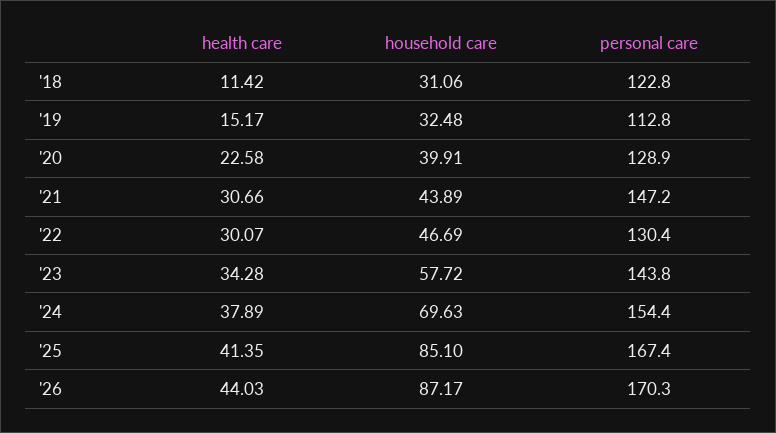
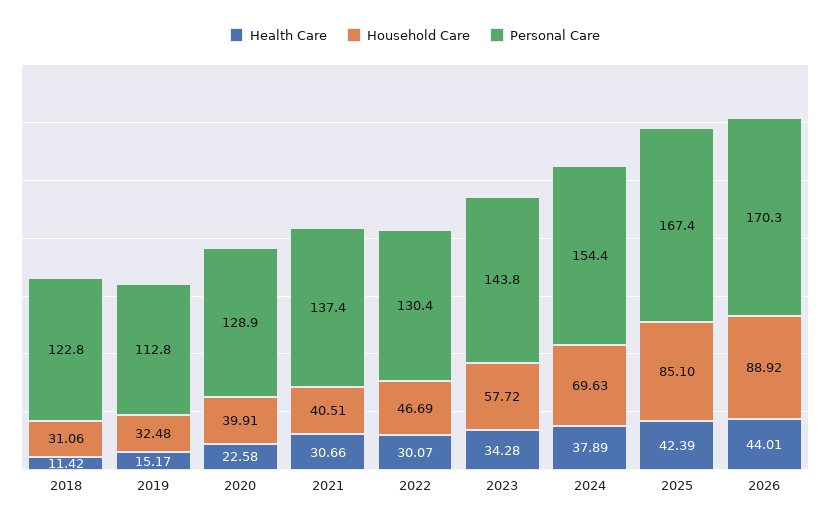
  {
    "health care": {
      "'18": 11.42,
      "'19": 15.17,
      "'20": 22.58,
      "'21": 30.66,
      "'22": 30.07,
      "'23": 34.28,
      "'24": 37.89,
-     "'25": 41.35,
+     "'25": 42.39,
-     "'26": 44.03
+     "'26": 44.01
    },
    "household care": {
      "'18": 31.06,
      "'19": 32.48,
      "'20": 39.91,
-     "'21": 43.89,
+     "'21": 40.51,
      "'22": 46.69,
      "'23": 57.72,
      "'24": 69.63,
      "'25": 85.1,
-     "'26": 87.17
+     "'26": 88.92
    },
    "personal care": {
      "'18": 122.8,
      "'19": 112.8,
      "'20": 128.9,
-     "'21": 147.2,
+     "'21": 137.4,
      "'22": 130.4,
      "'23": 143.8,
      "'24": 154.4,
      "'25": 167.4,
      "'26": 170.3
    }
  }

